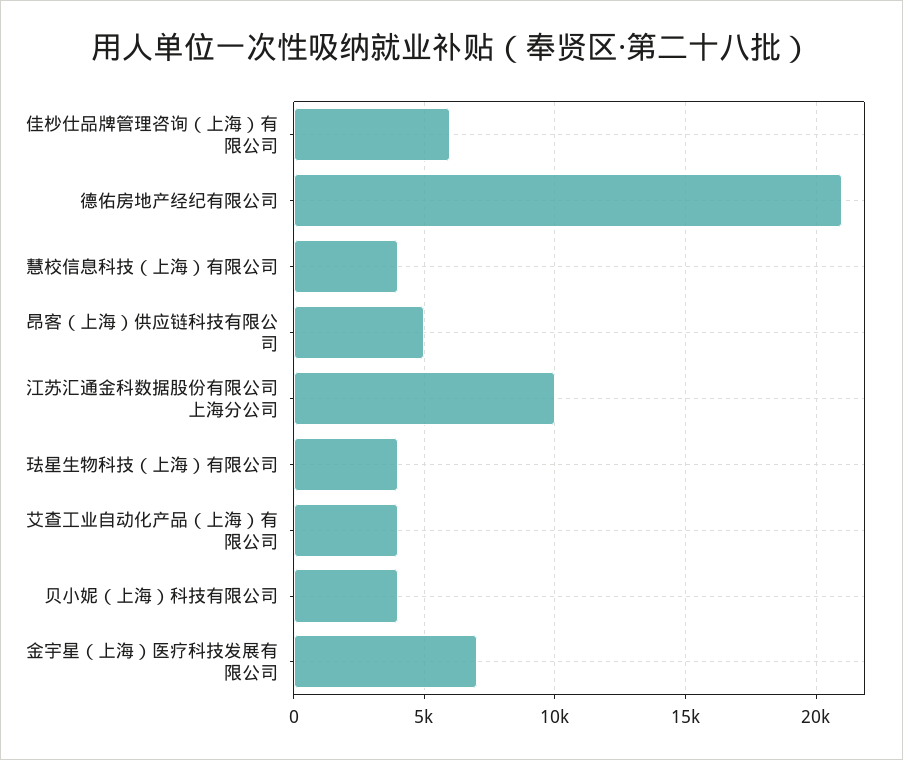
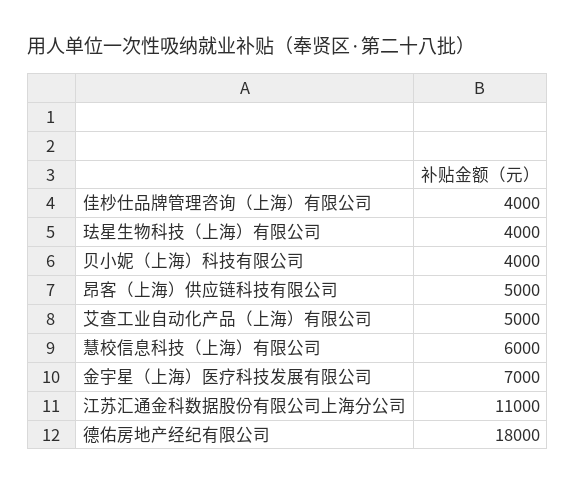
  {
-   "佳杪仕品牌管理咨询（上海）有限公司": 6000,
+   "佳杪仕品牌管理咨询（上海）有限公司": 4000,
-   "德佑房地产经纪有限公司": 21000,
+   "德佑房地产经纪有限公司": 18000,
-   "慧校信息科技（上海）有限公司": 4000,
+   "慧校信息科技（上海）有限公司": 6000,
    "昂客（上海）供应链科技有限公司": 5000,
-   "江苏汇通金科数据股份有限公司上海分公司": 10000,
+   "江苏汇通金科数据股份有限公司上海分公司": 11000,
    "珐星生物科技（上海）有限公司": 4000,
-   "艾查工业自动化产品（上海）有限公司": 4000,
+   "艾查工业自动化产品（上海）有限公司": 5000,
    "贝小妮（上海）科技有限公司": 4000,
    "金宇星（上海）医疗科技发展有限公司": 7000
  }

